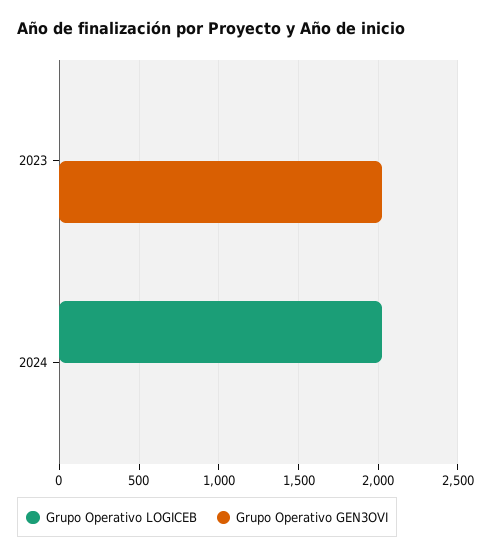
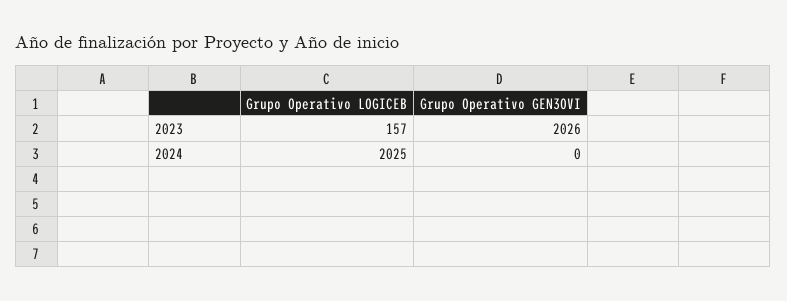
  {
    "Grupo Operativo LOGICEB": {
-     "2023": 0,
+     "2023": 157,
      "2024": 2025
    },
    "Grupo Operativo GEN3OVI": {
      "2023": 2026,
      "2024": 0
    }
  }

